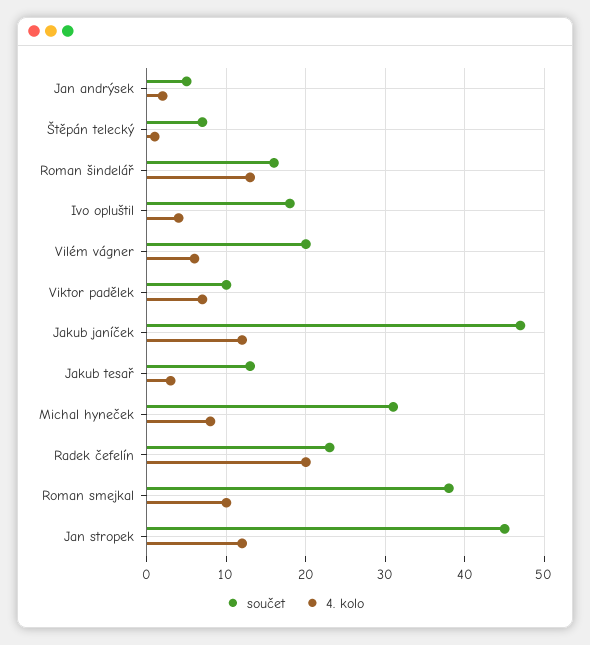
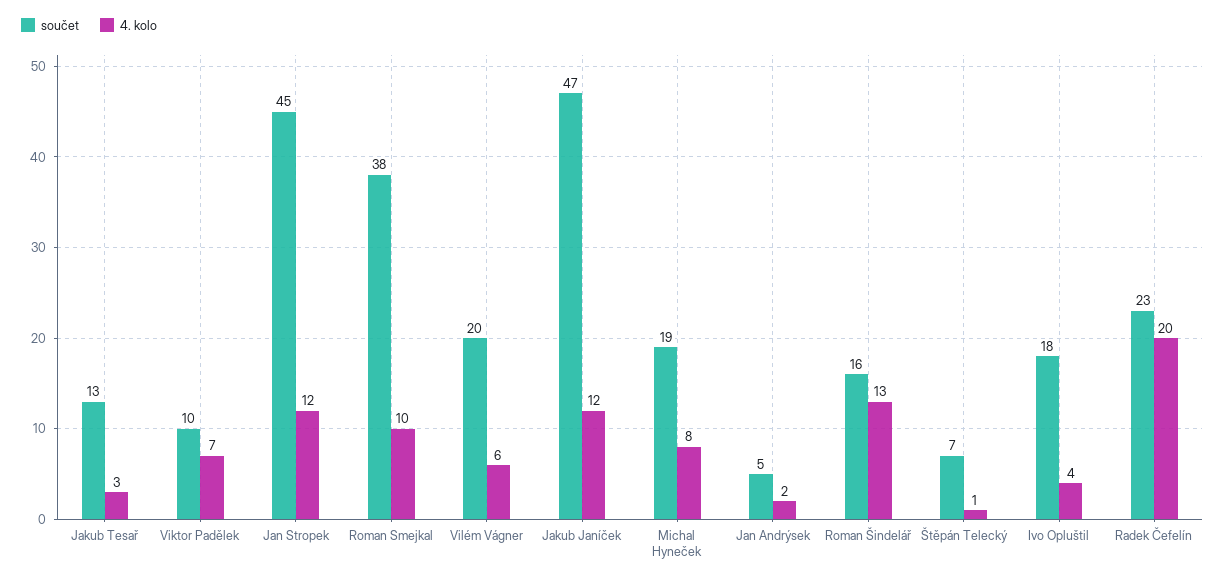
  {
    "součet": {
      "Jan andrýsek": 5,
      "Štěpán telecký": 7,
      "Roman šindelář": 16,
      "Ivo opluštil": 18,
      "Vilém vágner": 20,
      "Viktor padělek": 10,
      "Jakub janíček": 47,
      "Jakub tesař": 13,
-     "Michal hyneček": 31,
+     "Michal hyneček": 19,
      "Radek čefelín": 23,
      "Roman smejkal": 38,
      "Jan stropek": 45
    },
    "4. kolo": {
      "Jan andrýsek": 2,
      "Štěpán telecký": 1,
      "Roman šindelář": 13,
      "Ivo opluštil": 4,
      "Vilém vágner": 6,
      "Viktor padělek": 7,
      "Jakub janíček": 12,
      "Jakub tesař": 3,
      "Michal hyneček": 8,
      "Radek čefelín": 20,
      "Roman smejkal": 10,
      "Jan stropek": 12
    }
  }

